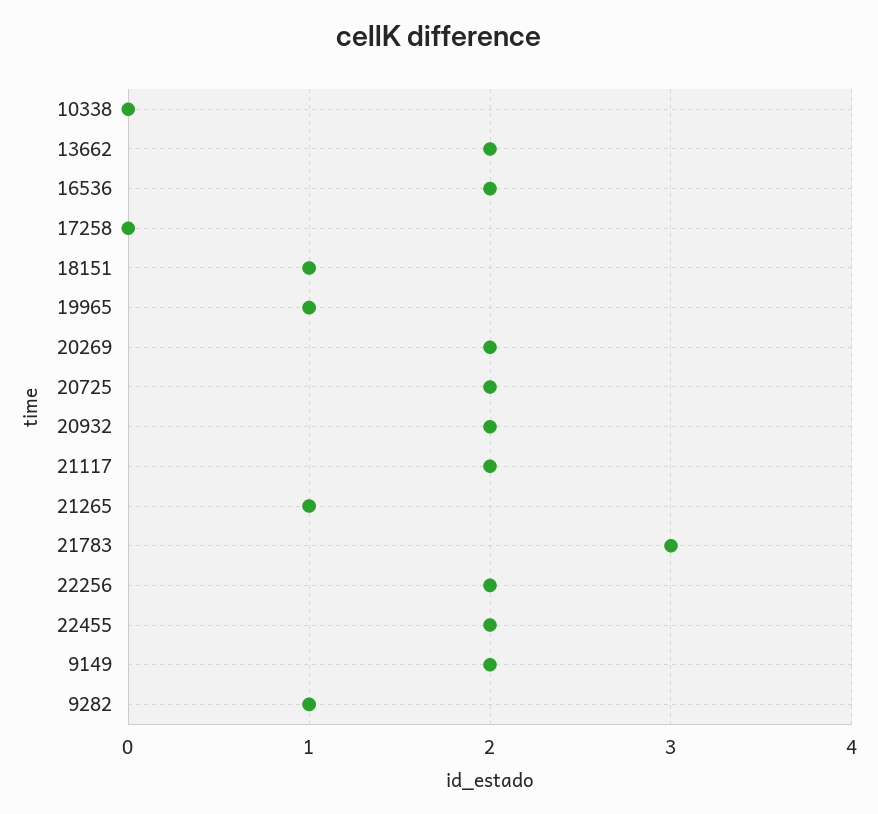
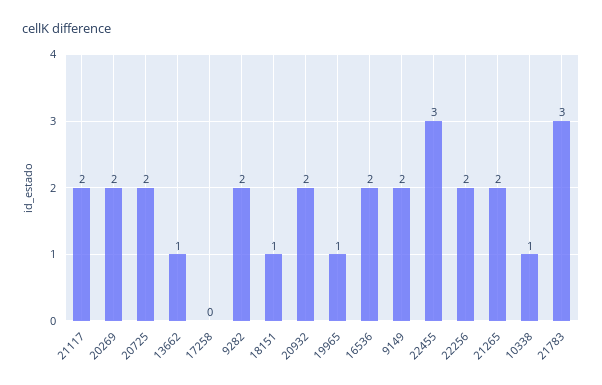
  {
-   "10338": 0,
+   "10338": 1,
-   "13662": 2,
+   "13662": 1,
    "16536": 2,
    "17258": 0,
    "18151": 1,
    "19965": 1,
    "20269": 2,
    "20725": 2,
    "20932": 2,
    "21117": 2,
-   "21265": 1,
+   "21265": 2,
    "21783": 3,
    "22256": 2,
-   "22455": 2,
+   "22455": 3,
    "9149": 2,
-   "9282": 1
+   "9282": 2
  }

